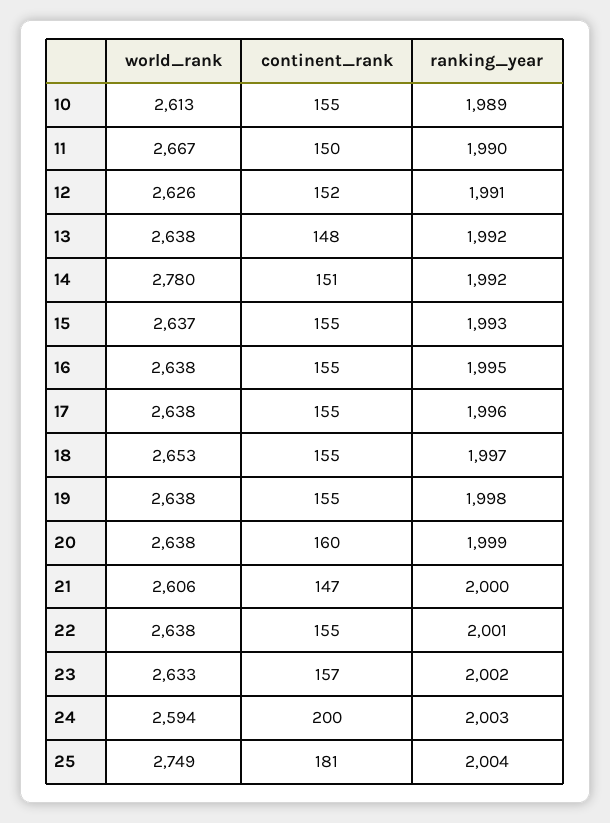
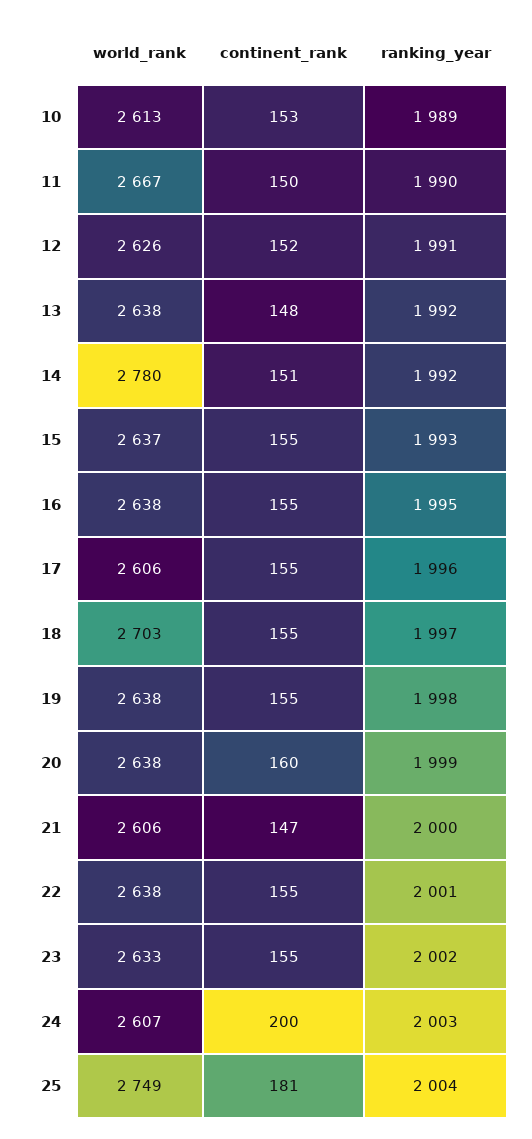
  {
    "world_rank": {
      "10": 2613,
      "11": 2667,
      "12": 2626,
      "13": 2638,
      "14": 2780,
      "15": 2637,
      "16": 2638,
-     "17": 2638,
+     "17": 2606,
-     "18": 2653,
+     "18": 2703,
      "19": 2638,
      "20": 2638,
      "21": 2606,
      "22": 2638,
      "23": 2633,
-     "24": 2594,
+     "24": 2607,
      "25": 2749
    },
    "continent_rank": {
-     "10": 155,
+     "10": 153,
      "11": 150,
      "12": 152,
      "13": 148,
      "14": 151,
      "15": 155,
      "16": 155,
      "17": 155,
      "18": 155,
      "19": 155,
      "20": 160,
      "21": 147,
      "22": 155,
-     "23": 157,
+     "23": 155,
      "24": 200,
      "25": 181
    },
    "ranking_year": {
      "10": 1989,
      "11": 1990,
      "12": 1991,
      "13": 1992,
      "14": 1992,
      "15": 1993,
      "16": 1995,
      "17": 1996,
      "18": 1997,
      "19": 1998,
      "20": 1999,
      "21": 2000,
      "22": 2001,
      "23": 2002,
      "24": 2003,
      "25": 2004
    }
  }

